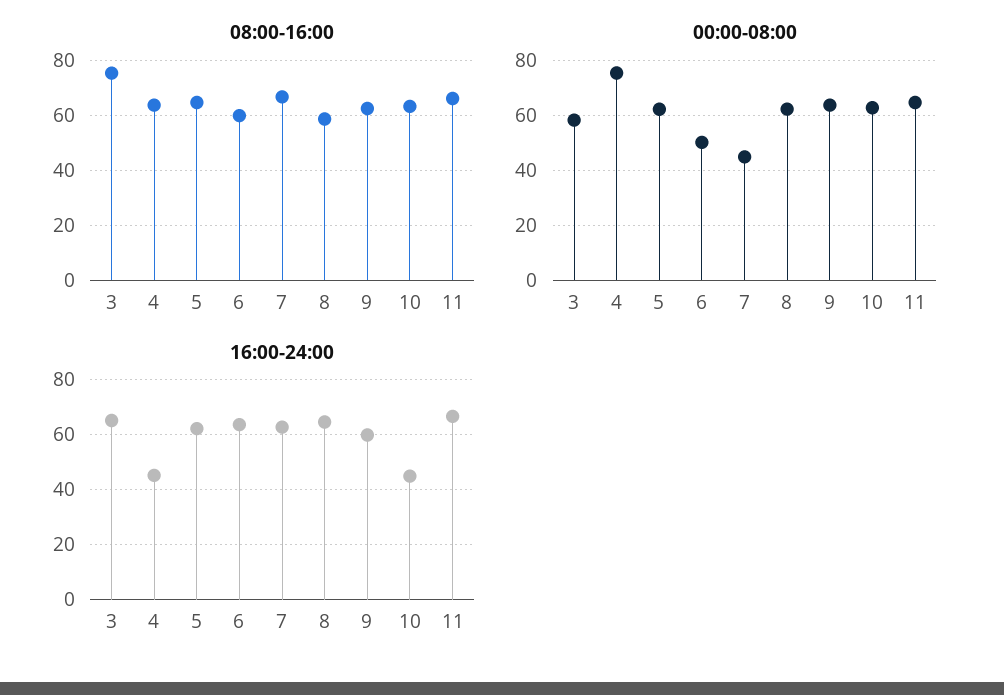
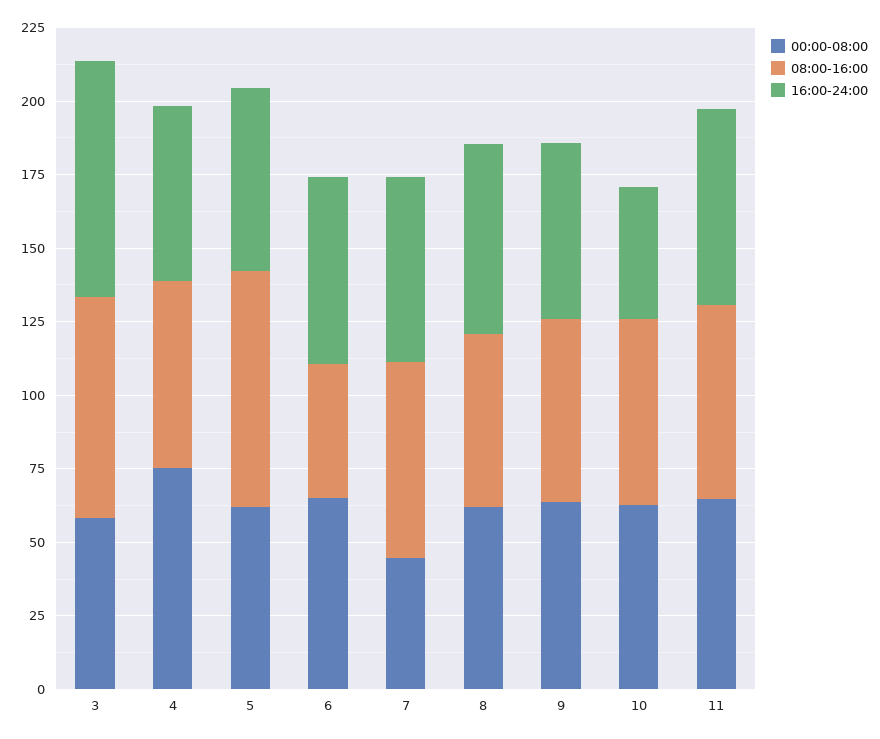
  {
    "08:00-16:00": {
      "3": 75,
      "4": 62.5,
-     "5": 65,
+     "5": 80,
-     "6": 60,
+     "6": 45,
      "7": 67.5,
      "8": 57.5,
      "9": 62.5,
      "10": 62.5,
      "11": 65
    },
    "00:00-08:00": {
      "3": 57.5,
      "4": 75,
      "5": 62.5,
-     "6": 50,
+     "6": 65,
      "7": 45,
      "8": 62.5,
      "9": 62.5,
      "10": 62.5,
      "11": 65
    },
    "16:00-24:00": {
-     "3": 65,
+     "3": 80,
-     "4": 45,
+     "4": 60,
      "5": 62.5,
      "6": 62.5,
      "7": 62.5,
      "8": 65,
      "9": 60,
      "10": 45,
      "11": 67.5
    }
  }

